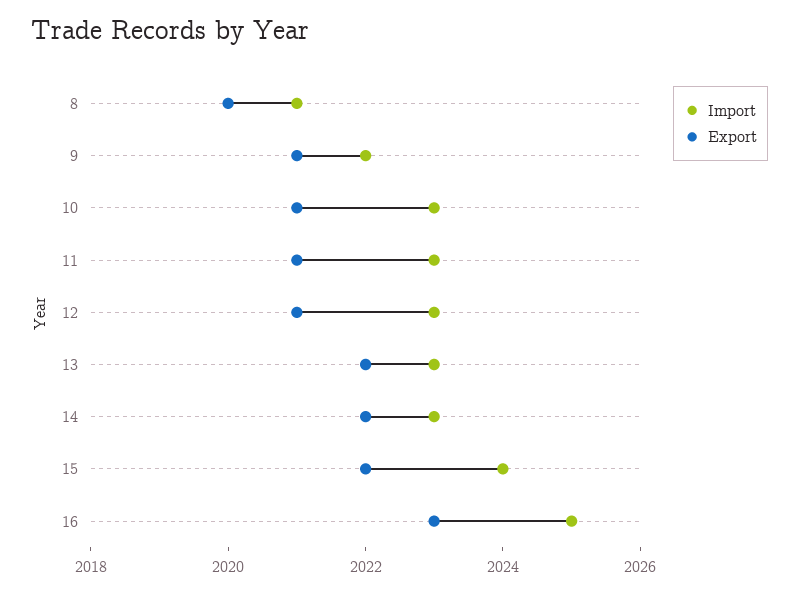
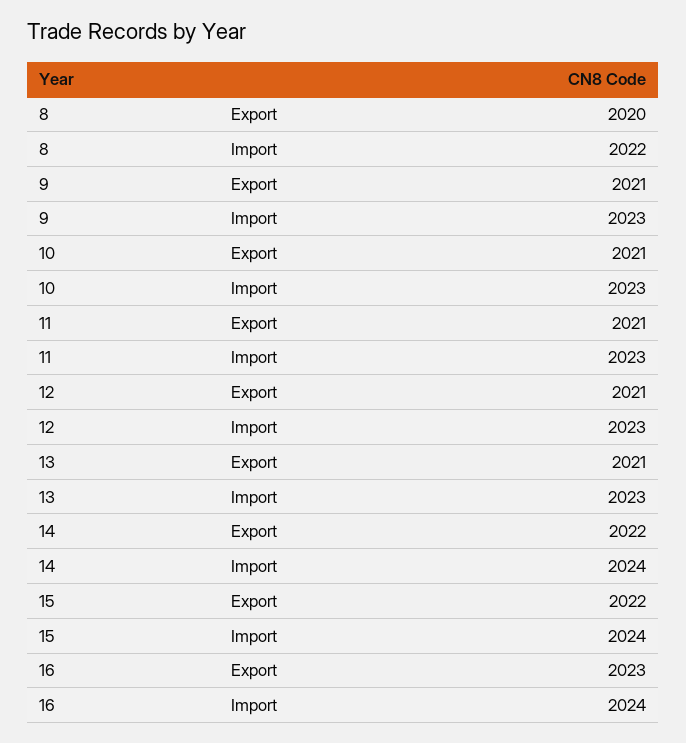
  {
    "Import": {
-     "8": 2021,
+     "8": 2022,
-     "9": 2022,
+     "9": 2023,
      "10": 2023,
      "11": 2023,
      "12": 2023,
      "13": 2023,
-     "14": 2023,
+     "14": 2024,
      "15": 2024,
-     "16": 2025
+     "16": 2024
    },
    "Export": {
      "8": 2020,
      "9": 2021,
      "10": 2021,
      "11": 2021,
      "12": 2021,
-     "13": 2022,
+     "13": 2021,
      "14": 2022,
      "15": 2022,
      "16": 2023
    }
  }

